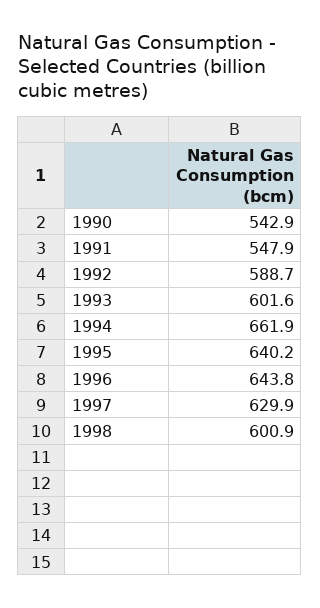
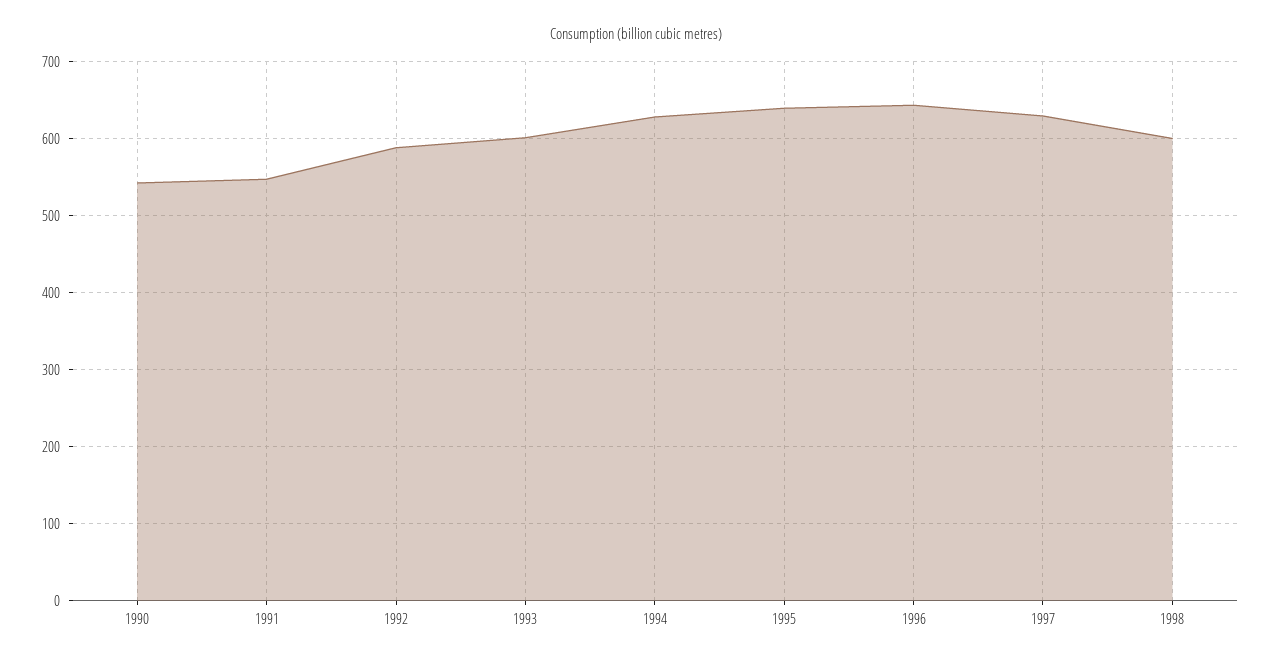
  {
    "1990": 542.9,
    "1991": 547.9,
    "1992": 588.7,
    "1993": 601.6,
-   "1994": 661.9,
+   "1994": 630,
    "1995": 640.2,
    "1996": 643.8,
    "1997": 629.9,
    "1998": 600.9
  }

